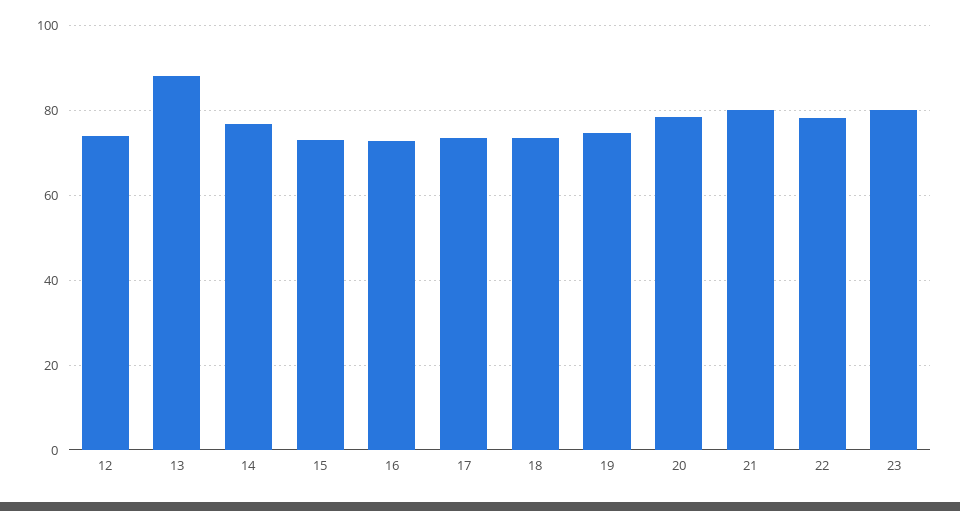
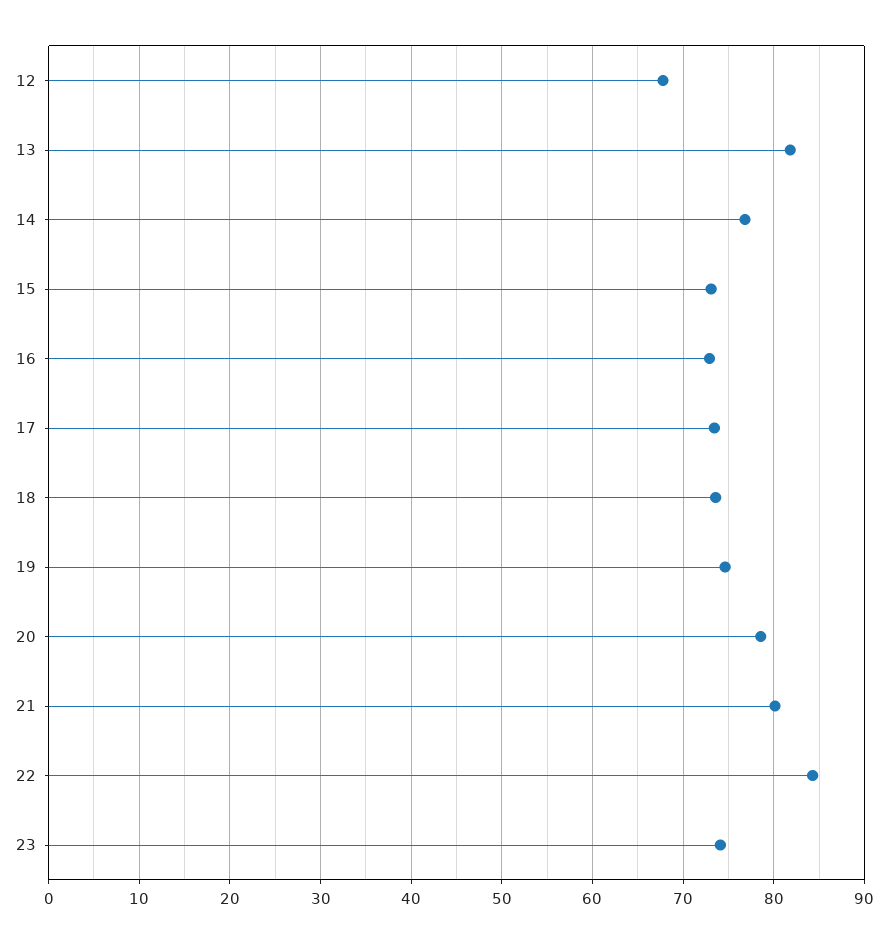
  {
-   "12": 74,
+   "12": 68,
-   "13": 88,
+   "13": 82,
    "14": 77,
    "15": 73,
    "16": 73,
    "17": 73,
    "18": 74,
    "19": 75,
    "20": 79,
    "21": 80,
-   "22": 78,
+   "22": 84,
-   "23": 80
+   "23": 74
  }

